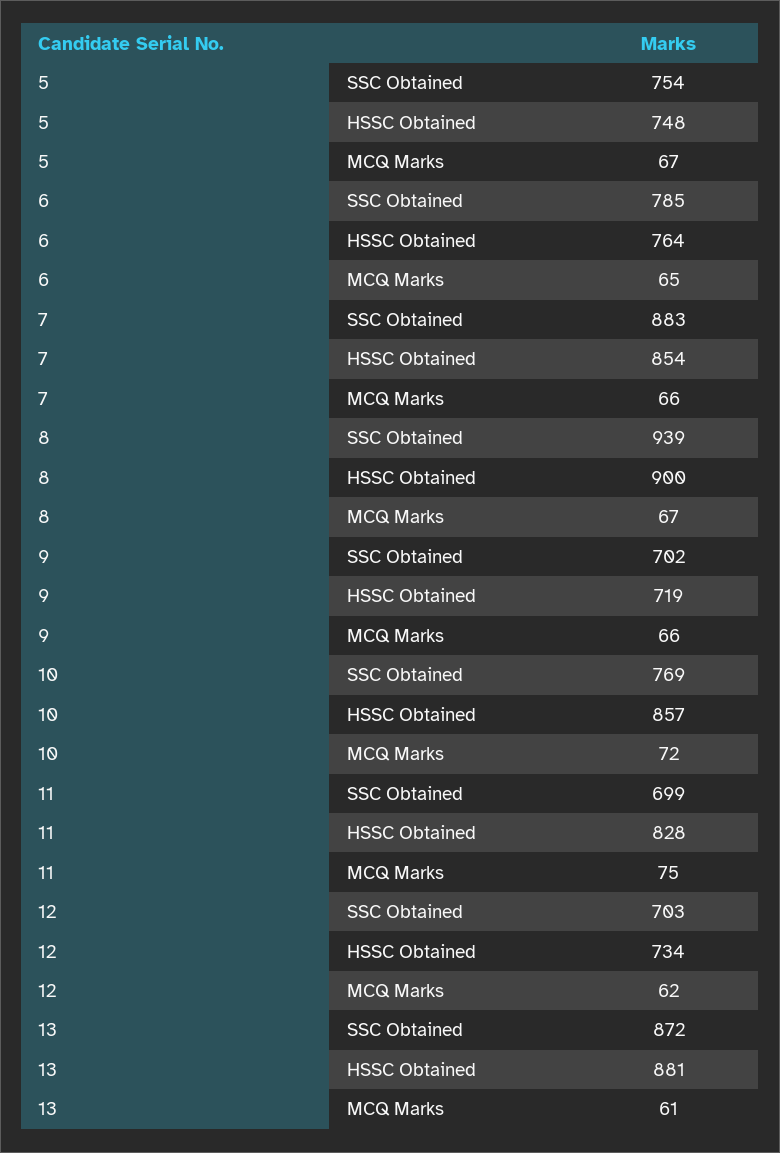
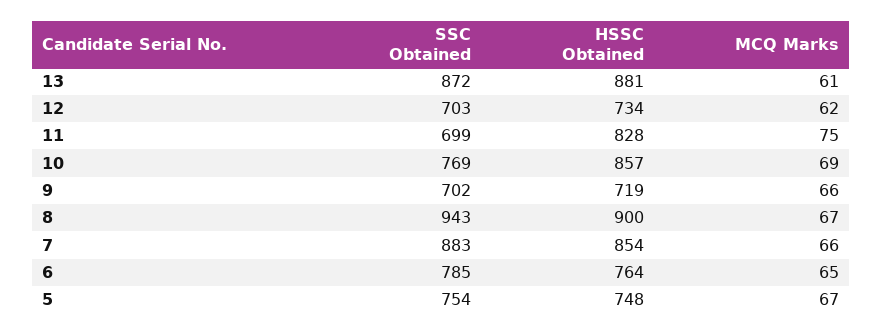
  {
    "5": {
      "SSC Obtained": 754,
      "HSSC Obtained": 748,
      "MCQ Marks": 67
    },
    "6": {
      "SSC Obtained": 785,
      "HSSC Obtained": 764,
      "MCQ Marks": 65
    },
    "7": {
      "SSC Obtained": 883,
      "HSSC Obtained": 854,
      "MCQ Marks": 66
    },
    "8": {
-     "SSC Obtained": 939,
+     "SSC Obtained": 943,
      "HSSC Obtained": 900,
      "MCQ Marks": 67
    },
    "9": {
      "SSC Obtained": 702,
      "HSSC Obtained": 719,
      "MCQ Marks": 66
    },
    "10": {
      "SSC Obtained": 769,
      "HSSC Obtained": 857,
-     "MCQ Marks": 72
+     "MCQ Marks": 69
    },
    "11": {
      "SSC Obtained": 699,
      "HSSC Obtained": 828,
      "MCQ Marks": 75
    },
    "12": {
      "SSC Obtained": 703,
      "HSSC Obtained": 734,
      "MCQ Marks": 62
    },
    "13": {
      "SSC Obtained": 872,
      "HSSC Obtained": 881,
      "MCQ Marks": 61
    }
  }

